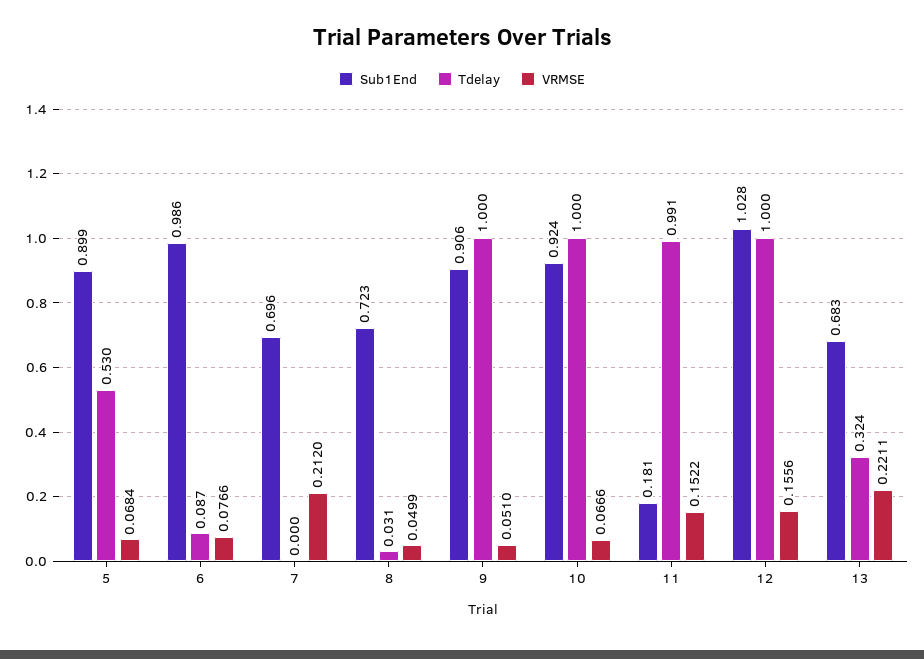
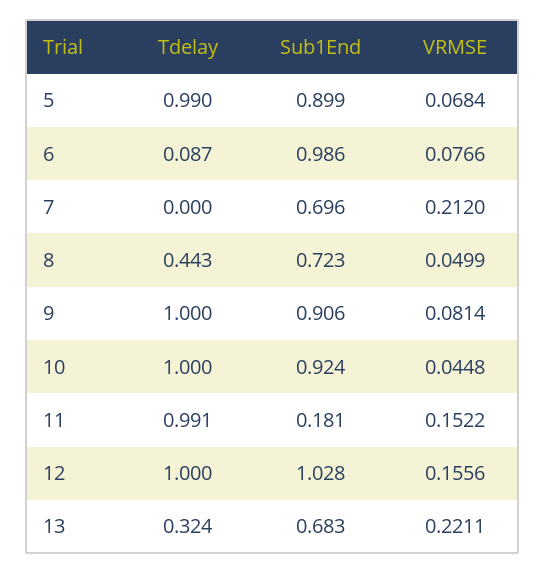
  {
    "Sub1End": {
      "5": 0.899,
      "6": 0.986,
      "7": 0.696,
      "8": 0.723,
      "9": 0.906,
      "10": 0.924,
      "11": 0.181,
      "12": 1.028,
      "13": 0.683
    },
    "Tdelay": {
-     "5": 0.53,
+     "5": 0.99,
      "6": 0.087,
      "7": 0,
-     "8": 0.031,
+     "8": 0.443,
      "9": 1,
      "10": 1,
      "11": 0.991,
      "12": 1,
      "13": 0.324
    },
    "VRMSE": {
      "5": 0.0684,
      "6": 0.0766,
      "7": 0.212,
      "8": 0.0499,
-     "9": 0.051,
+     "9": 0.0814,
-     "10": 0.0666,
+     "10": 0.0448,
      "11": 0.1522,
      "12": 0.1556,
      "13": 0.2211
    }
  }

